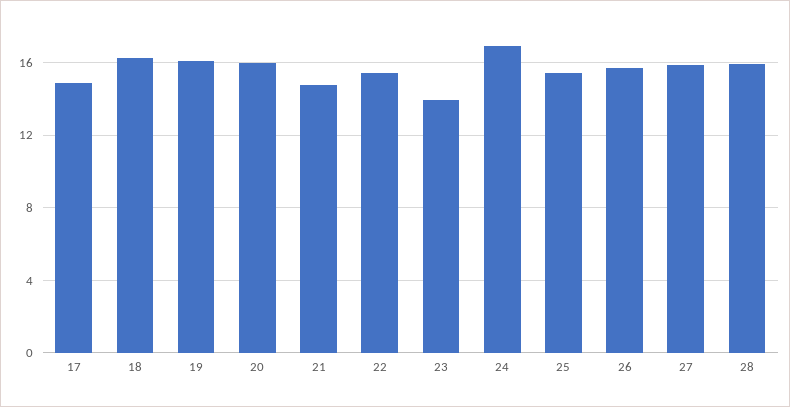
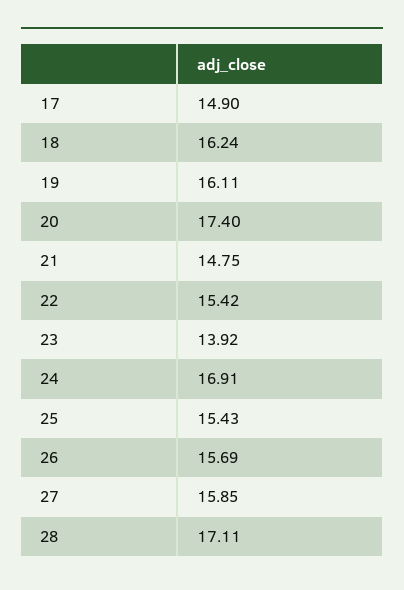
  {
    "17": 14.9,
    "18": 16.24,
    "19": 16.11,
-   "20": 16,
+   "20": 17.4,
    "21": 14.75,
    "22": 15.42,
    "23": 13.92,
    "24": 16.91,
    "25": 15.43,
    "26": 15.69,
    "27": 15.85,
-   "28": 16
+   "28": 17.11
  }

